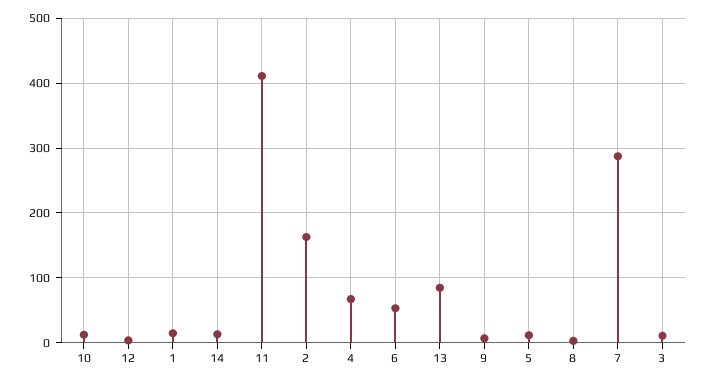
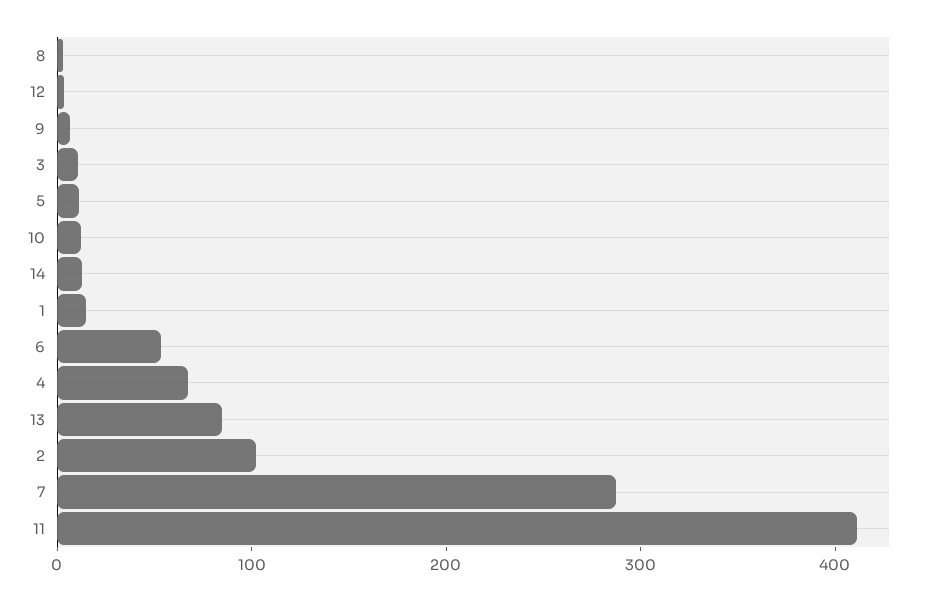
  {
    "10": 10,
    "12": 0,
    "1": 10,
    "14": 10,
    "11": 410,
-   "2": 160,
+   "2": 100,
    "4": 70,
    "6": 50,
    "13": 80,
    "9": 10,
    "5": 10,
    "8": 0,
    "7": 290,
    "3": 10
  }

